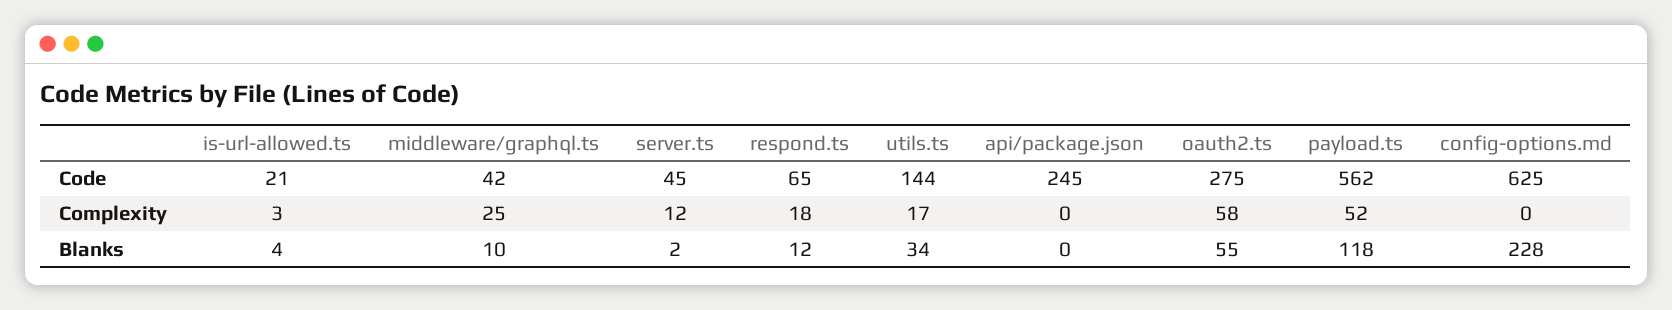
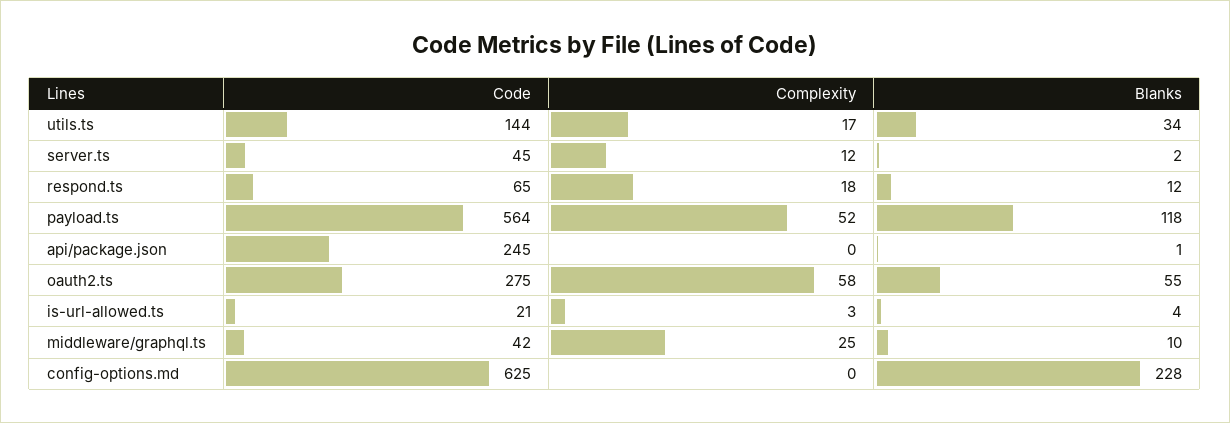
  {
    "is-url-allowed.ts": {
      "Code": 21,
      "Complexity": 3,
      "Blanks": 4
    },
    "middleware/graphql.ts": {
      "Code": 42,
      "Complexity": 25,
      "Blanks": 10
    },
    "server.ts": {
      "Code": 45,
      "Complexity": 12,
      "Blanks": 2
    },
    "respond.ts": {
      "Code": 65,
      "Complexity": 18,
      "Blanks": 12
    },
    "utils.ts": {
      "Code": 144,
      "Complexity": 17,
      "Blanks": 34
    },
    "api/package.json": {
      "Code": 245,
      "Complexity": 0,
-     "Blanks": 0
+     "Blanks": 1
    },
    "oauth2.ts": {
      "Code": 275,
      "Complexity": 58,
      "Blanks": 55
    },
    "payload.ts": {
-     "Code": 562,
+     "Code": 564,
      "Complexity": 52,
      "Blanks": 118
    },
    "config-options.md": {
      "Code": 625,
      "Complexity": 0,
      "Blanks": 228
    }
  }

